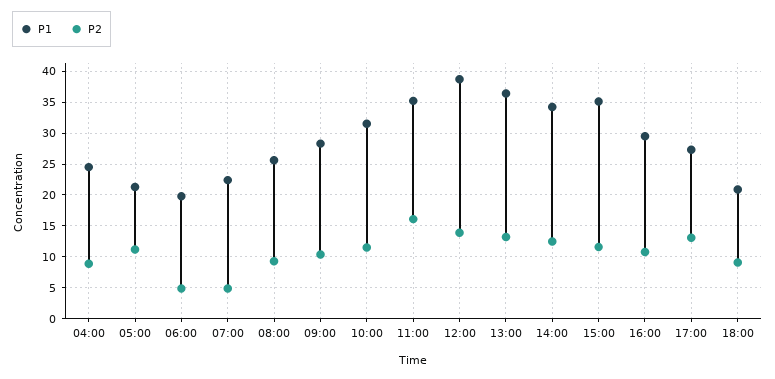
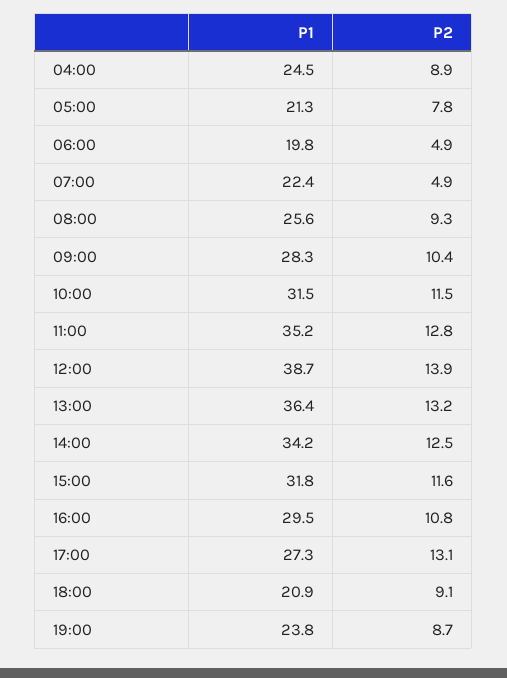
  {
    "P1": {
      "04:00": 24.5,
      "05:00": 21.3,
      "06:00": 19.8,
      "07:00": 22.4,
      "08:00": 25.6,
      "09:00": 28.3,
      "10:00": 31.5,
      "11:00": 35.2,
      "12:00": 38.7,
      "13:00": 36.4,
      "14:00": 34.2,
-     "15:00": 35,
+     "15:00": 31.8,
      "16:00": 29.5,
      "17:00": 27.3,
-     "18:00": 20.9
+     "18:00": 20.9,
+     "19:00": 23.8
    },
    "P2": {
      "04:00": 8.9,
-     "05:00": 11,
+     "05:00": 7.8,
      "06:00": 4.9,
      "07:00": 4.9,
      "08:00": 9.3,
      "09:00": 10.4,
      "10:00": 11.5,
-     "11:00": 16,
+     "11:00": 12.8,
      "12:00": 13.9,
      "13:00": 13.2,
      "14:00": 12.5,
      "15:00": 11.6,
      "16:00": 10.8,
      "17:00": 13.1,
-     "18:00": 9.1
+     "18:00": 9.1,
+     "19:00": 8.7
    }
  }

